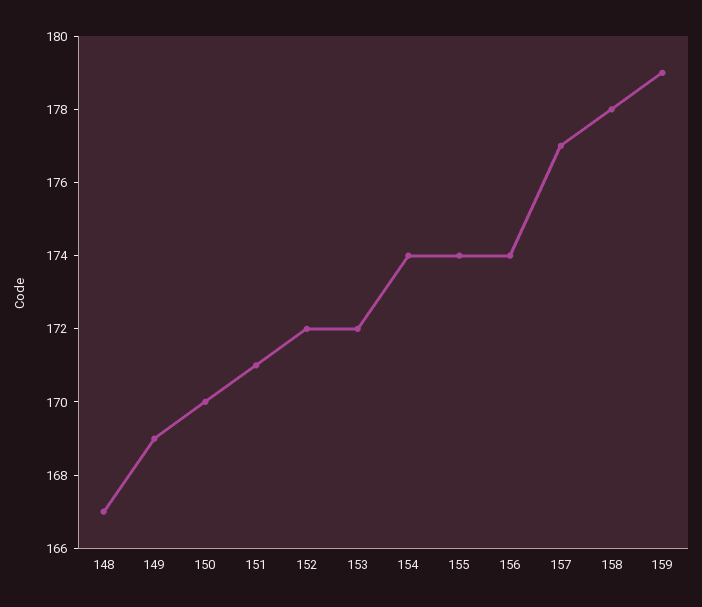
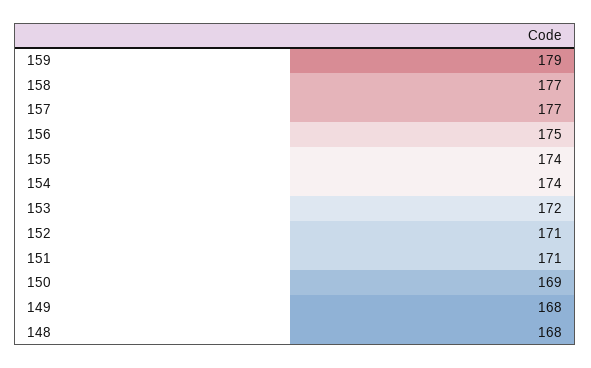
  {
-   "148": 167,
+   "148": 168,
-   "149": 169,
+   "149": 168,
-   "150": 170,
+   "150": 169,
    "151": 171,
-   "152": 172,
+   "152": 171,
    "153": 172,
    "154": 174,
    "155": 174,
-   "156": 174,
+   "156": 175,
    "157": 177,
-   "158": 178,
+   "158": 177,
    "159": 179
  }

